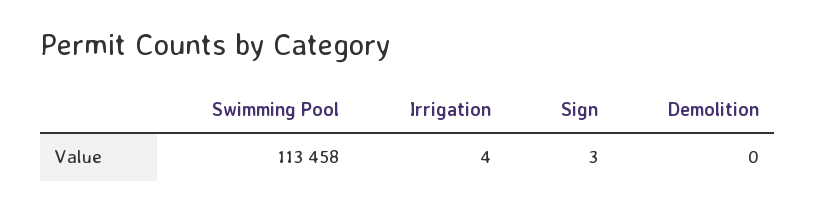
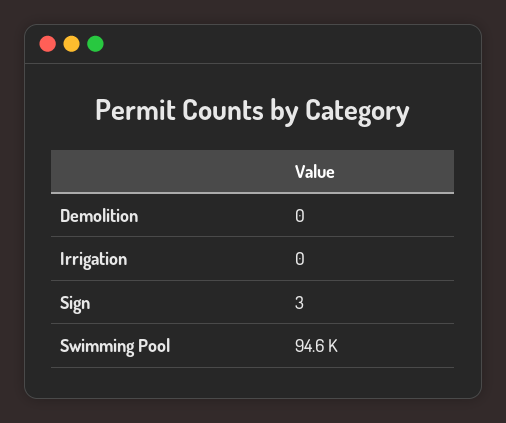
  {
-   "Swimming Pool": 113458,
+   "Swimming Pool": 94600,
-   "Irrigation": 4,
+   "Irrigation": 0,
    "Sign": 3,
    "Demolition": 0
  }

